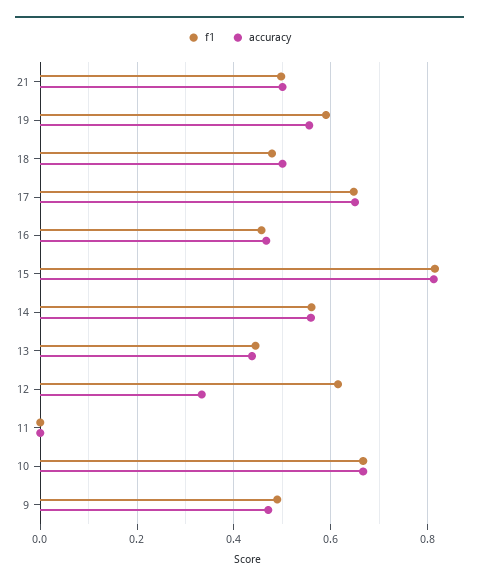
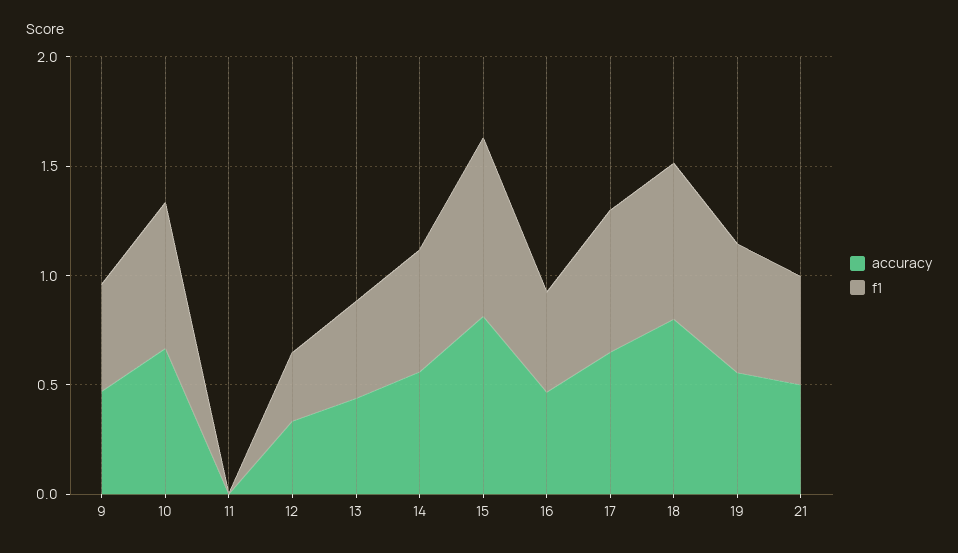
  {
    "f1": {
      "21": 0.5,
      "19": 0.6,
-     "18": 0.48,
+     "18": 0.7,
      "17": 0.64,
      "16": 0.46,
      "15": 0.82,
      "14": 0.56,
      "13": 0.44,
-     "12": 0.62,
+     "12": 0.3,
      "11": 0,
      "10": 0.66,
      "9": 0.48
    },
    "accuracy": {
      "21": 0.5,
      "19": 0.56,
-     "18": 0.5,
+     "18": 0.8,
      "17": 0.66,
      "16": 0.46,
      "15": 0.82,
      "14": 0.56,
      "13": 0.44,
      "12": 0.34,
      "11": 0,
      "10": 0.66,
      "9": 0.48
    }
  }

